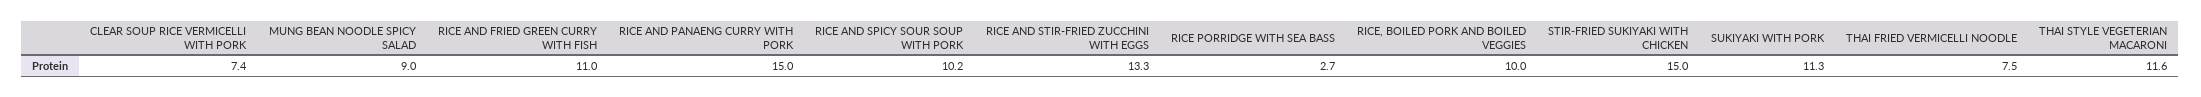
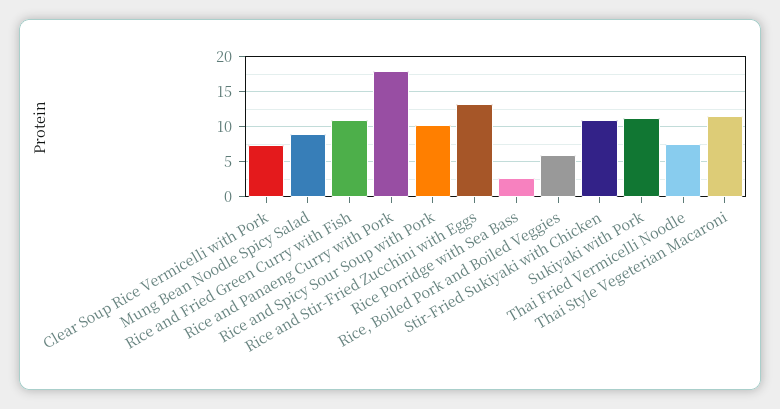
  {
    "CLEAR SOUP RICE VERMICELLI WITH PORK": 7.4,
    "MUNG BEAN NOODLE SPICY SALAD": 9,
    "RICE AND FRIED GREEN CURRY WITH FISH": 11,
-   "RICE AND PANAENG CURRY WITH PORK": 15,
+   "RICE AND PANAENG CURRY WITH PORK": 18,
    "RICE AND SPICY SOUR SOUP WITH PORK": 10.2,
    "RICE AND STIR-FRIED ZUCCHINI WITH EGGS": 13.3,
    "RICE PORRIDGE WITH SEA BASS": 2.7,
-   "RICE, BOILED PORK AND BOILED VEGGIES": 10,
+   "RICE, BOILED PORK AND BOILED VEGGIES": 6,
-   "STIR-FRIED SUKIYAKI WITH CHICKEN": 15,
+   "STIR-FRIED SUKIYAKI WITH CHICKEN": 11,
    "SUKIYAKI WITH PORK": 11.3,
    "THAI FRIED VERMICELLI NOODLE": 7.5,
    "THAI STYLE VEGETERIAN MACARONI": 11.6
  }

